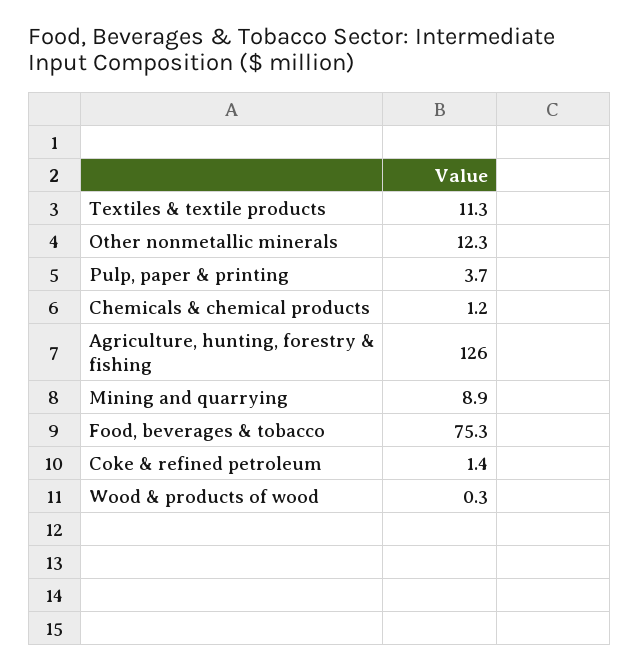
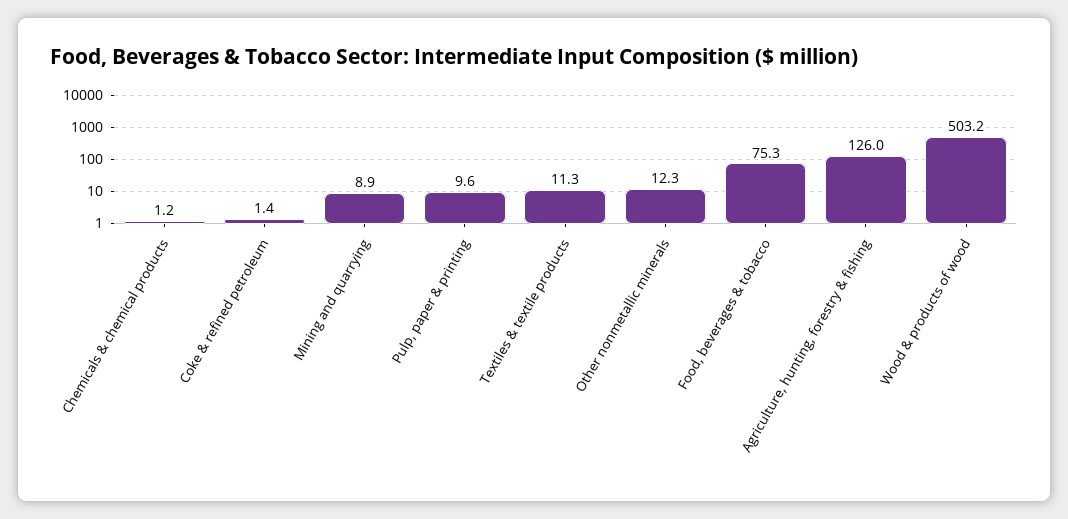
  {
    "Textiles & textile products": 11.3,
    "Other nonmetallic minerals": 12.3,
-   "Pulp, paper & printing": 3.7,
+   "Pulp, paper & printing": 9.6,
    "Chemicals & chemical products": 1.2,
    "Agriculture, hunting, forestry & fishing": 126,
    "Mining and quarrying": 8.9,
    "Food, beverages & tobacco": 75.3,
    "Coke & refined petroleum": 1.4,
-   "Wood & products of wood": 0.3
+   "Wood & products of wood": 503.2
  }

